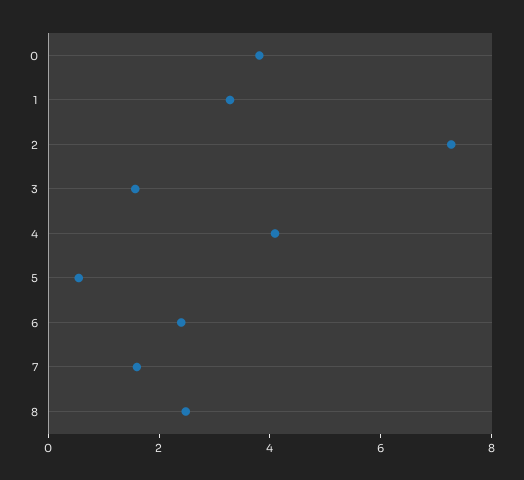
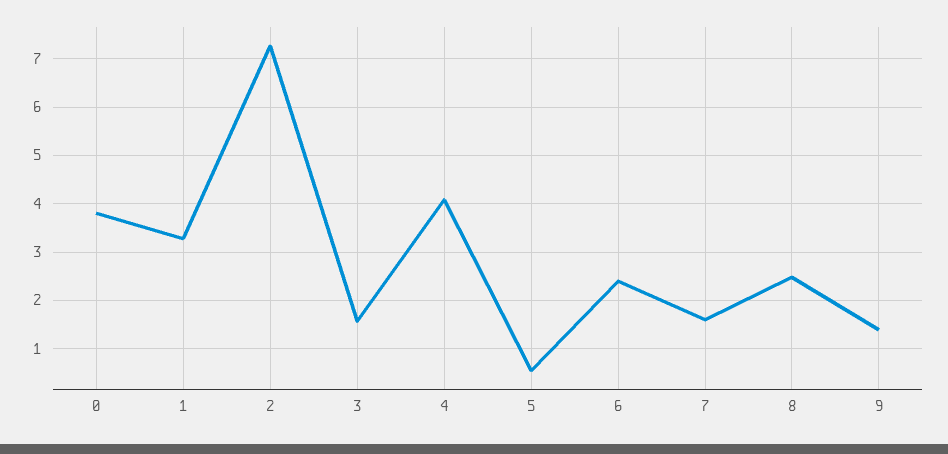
  {
    "0": 3.8,
    "1": 3.2,
    "2": 7.2,
    "3": 1.6,
    "4": 4,
    "5": 0.6,
    "6": 2.4,
    "7": 1.6,
-   "8": 2.4
+   "8": 2.4,
+   "9": 1.4
  }

